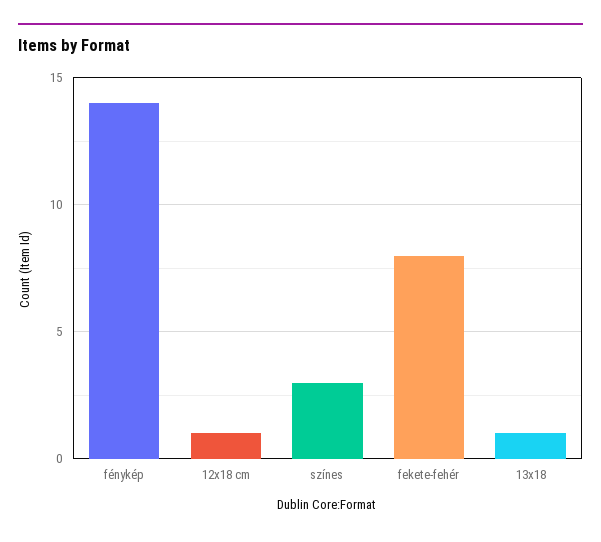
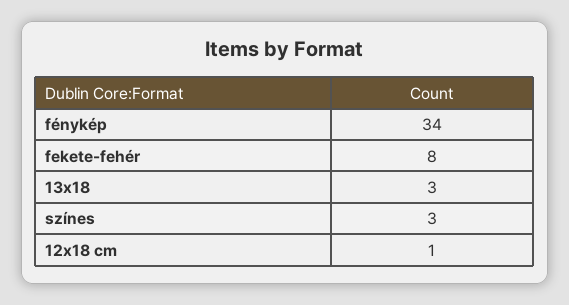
  {
-   "fénykép": 14,
+   "fénykép": 34,
    "12x18 cm": 1,
    "színes": 3,
    "fekete-fehér": 8,
-   "13x18": 1
+   "13x18": 3
  }

